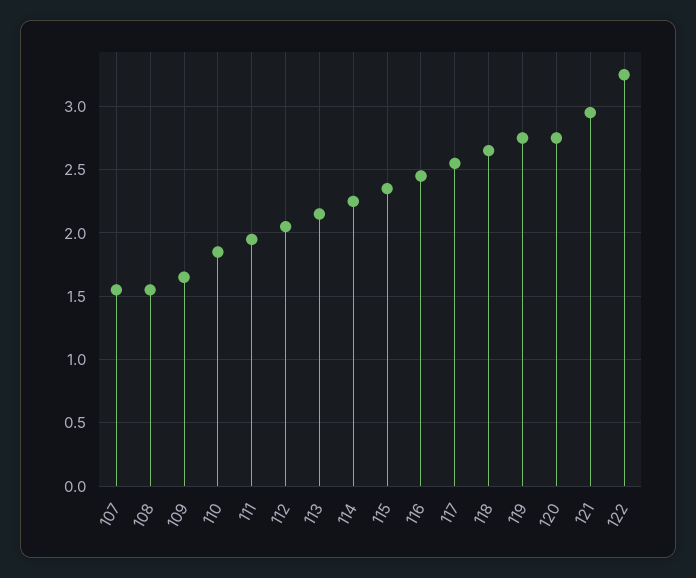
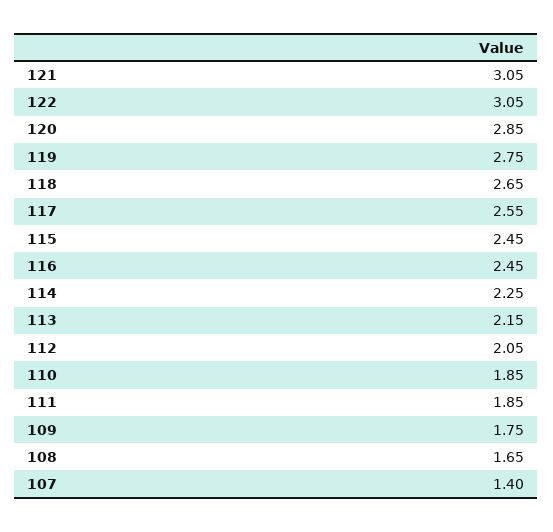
  {
-   "107": 1.55,
+   "107": 1.4,
-   "108": 1.55,
+   "108": 1.65,
-   "109": 1.65,
+   "109": 1.75,
    "110": 1.85,
-   "111": 1.95,
+   "111": 1.85,
    "112": 2.05,
    "113": 2.15,
    "114": 2.25,
-   "115": 2.35,
+   "115": 2.45,
    "116": 2.45,
    "117": 2.55,
    "118": 2.65,
    "119": 2.75,
-   "120": 2.75,
+   "120": 2.85,
-   "121": 2.95,
+   "121": 3.05,
-   "122": 3.25
+   "122": 3.05
  }

